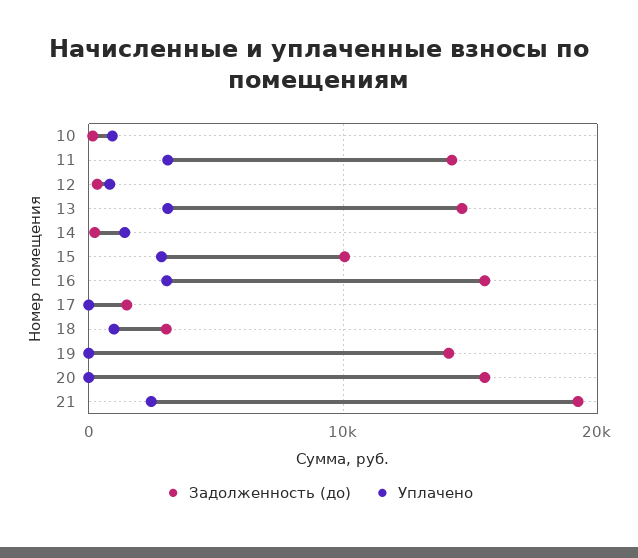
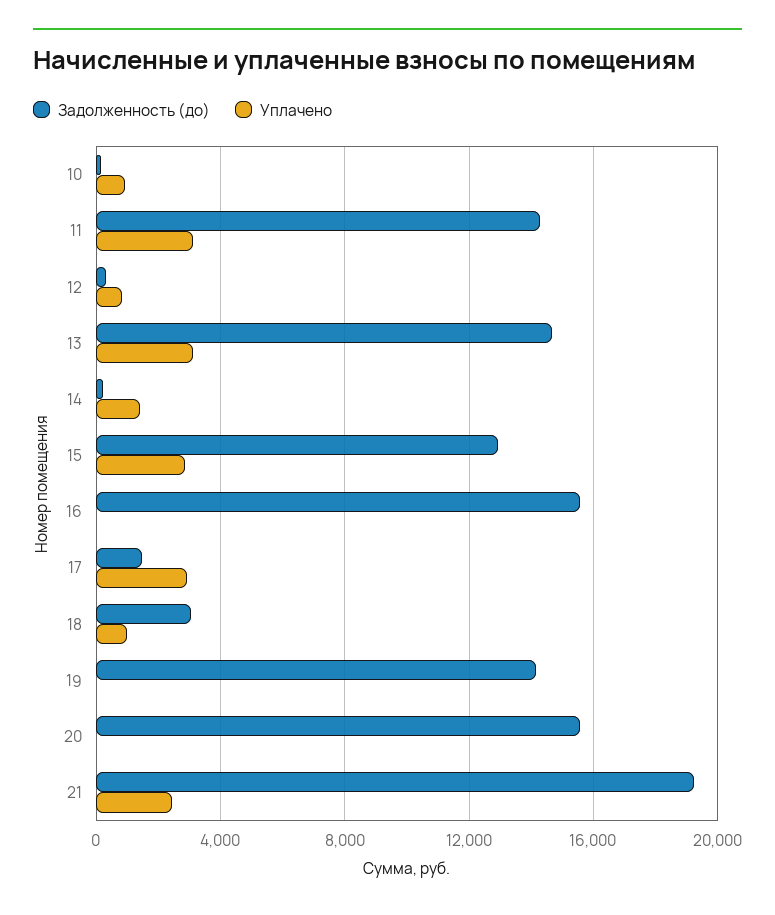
  {
    "Задолженность (до)": {
      "10": 0,
      "11": 14500,
      "12": 500,
      "13": 14500,
      "14": 0,
-     "15": 10000,
+     "15": 13000,
      "16": 15500,
      "17": 1500,
      "18": 3000,
      "19": 14000,
      "20": 15500,
      "21": 19000
    },
    "Уплачено": {
      "10": 1000,
      "11": 3000,
      "12": 1000,
      "13": 3000,
      "14": 1500,
      "15": 3000,
-     "16": 3000,
+     "16": 0,
-     "17": 0,
+     "17": 3000,
      "18": 1000,
      "19": 0,
      "20": 0,
      "21": 2500
    }
  }

